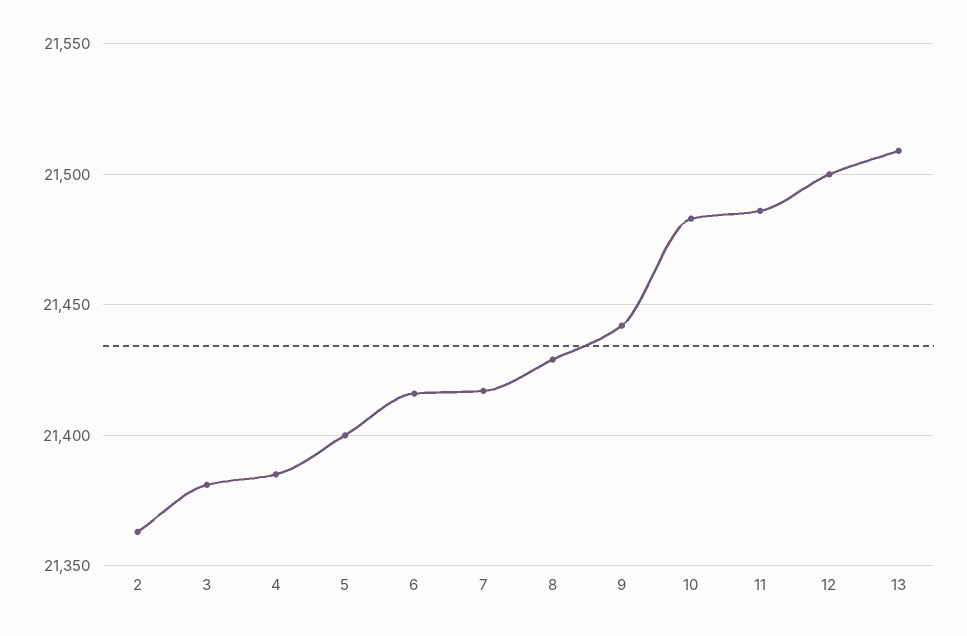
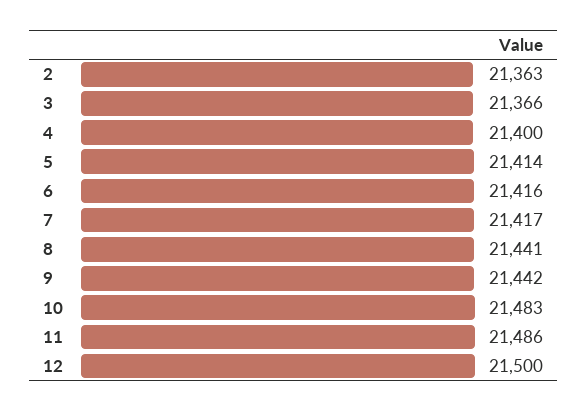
  {
    "2": 21363,
-   "3": 21380,
+   "3": 21366,
-   "4": 21385,
+   "4": 21400,
-   "5": 21400,
+   "5": 21414,
    "6": 21416,
    "7": 21417,
-   "8": 21430,
+   "8": 21441,
    "9": 21442,
    "10": 21483,
    "11": 21486,
-   "12": 21500,
+   "12": 21500
-   "13": 21510
  }

